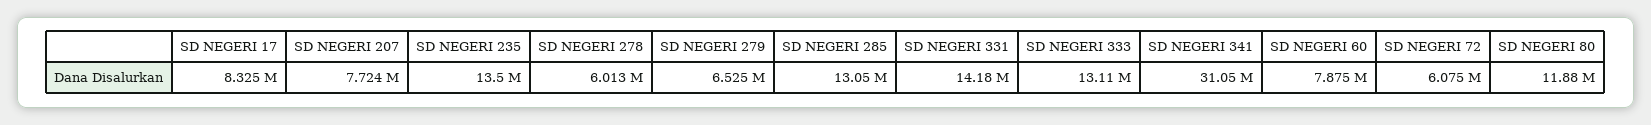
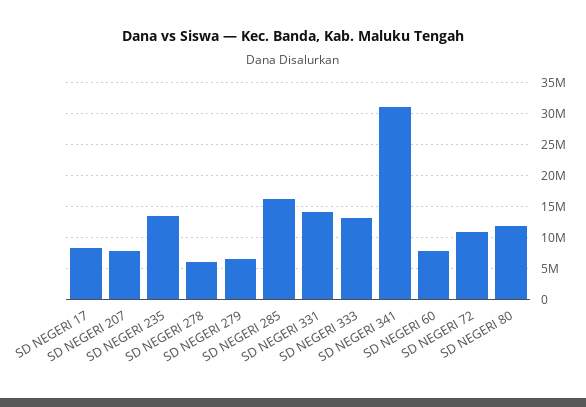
  {
    "SD NEGERI 17": 8325000,
    "SD NEGERI 207": 7724000,
    "SD NEGERI 235": 13500000,
    "SD NEGERI 278": 6013000,
    "SD NEGERI 279": 6525000,
-   "SD NEGERI 285": 13050000,
+   "SD NEGERI 285": 16000000,
    "SD NEGERI 331": 14180000,
    "SD NEGERI 333": 13110000,
    "SD NEGERI 341": 31050000,
    "SD NEGERI 60": 7875000,
-   "SD NEGERI 72": 6075000,
+   "SD NEGERI 72": 11000000,
    "SD NEGERI 80": 11880000
  }

